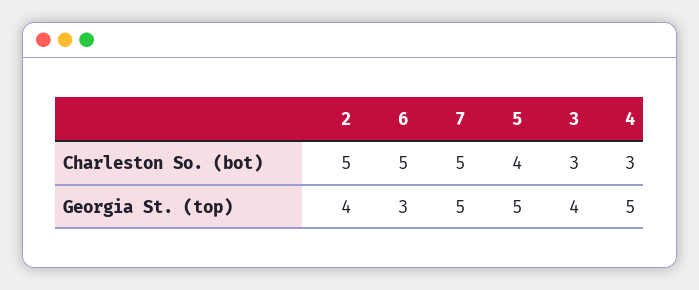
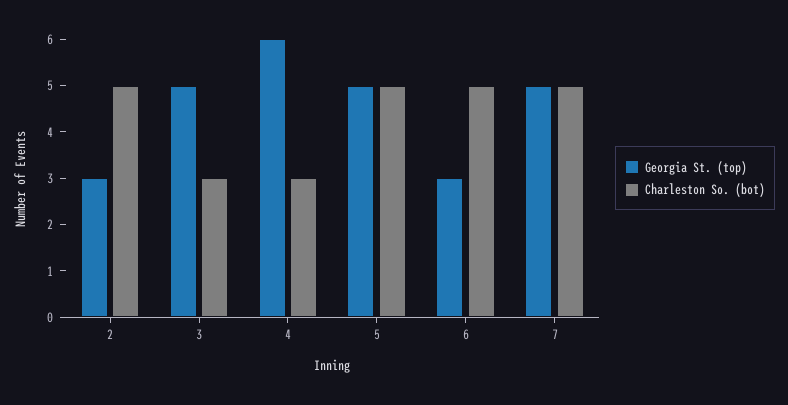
  {
    "Charleston So. (bot)": {
      "2": 5,
      "6": 5,
      "7": 5,
-     "5": 4,
+     "5": 5,
      "3": 3,
      "4": 3
    },
    "Georgia St. (top)": {
-     "2": 4,
+     "2": 3,
      "6": 3,
      "7": 5,
      "5": 5,
-     "3": 4,
+     "3": 5,
-     "4": 5
+     "4": 6
    }
  }

